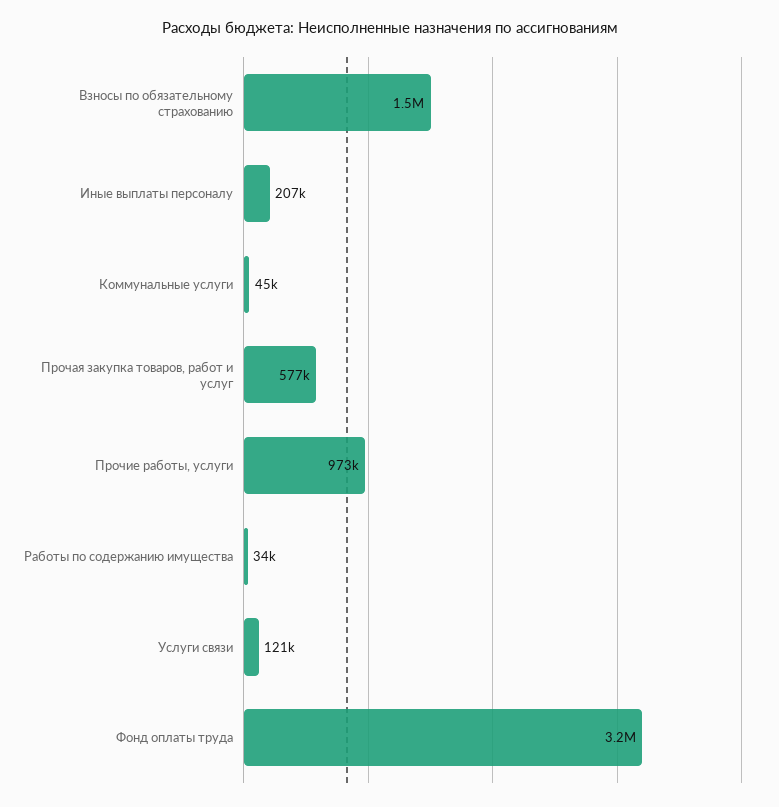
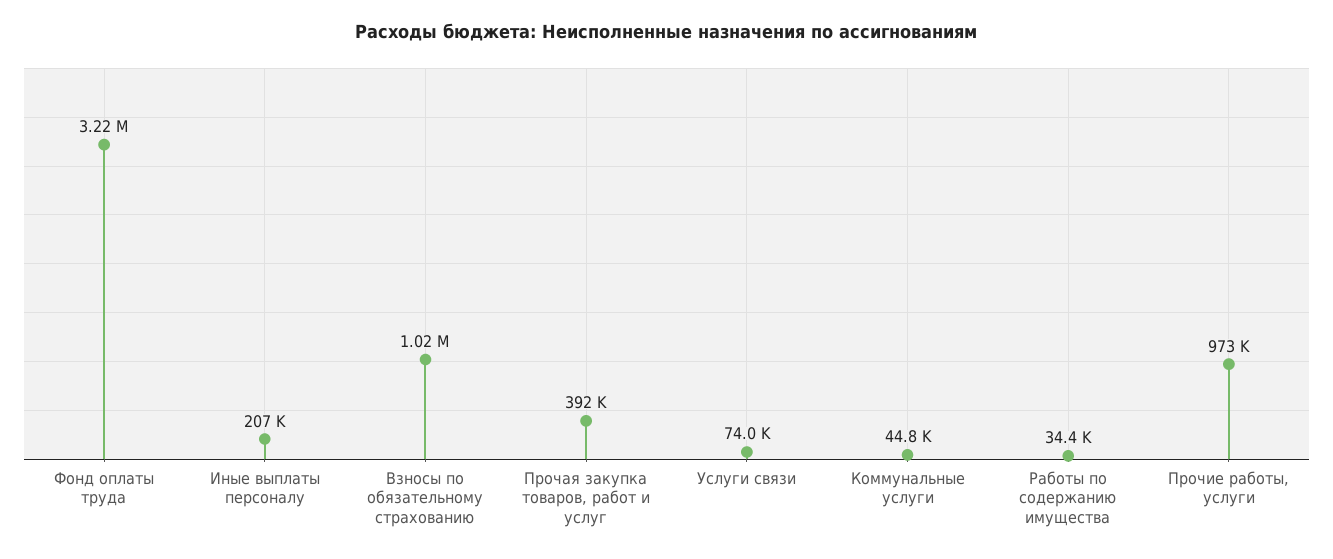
  {
-   "Взносы по обязательному страхованию": 1500000,
+   "Взносы по обязательному страхованию": 1020000,
    "Иные выплаты персоналу": 207000,
    "Коммунальные услуги": 44800,
-   "Прочая закупка товаров, работ и услуг": 577000,
+   "Прочая закупка товаров, работ и услуг": 392000,
    "Прочие работы, услуги": 973000,
    "Работы по содержанию имущества": 34400,
-   "Услуги связи": 121000,
+   "Услуги связи": 74000,
    "Фонд оплаты труда": 3220000
  }

